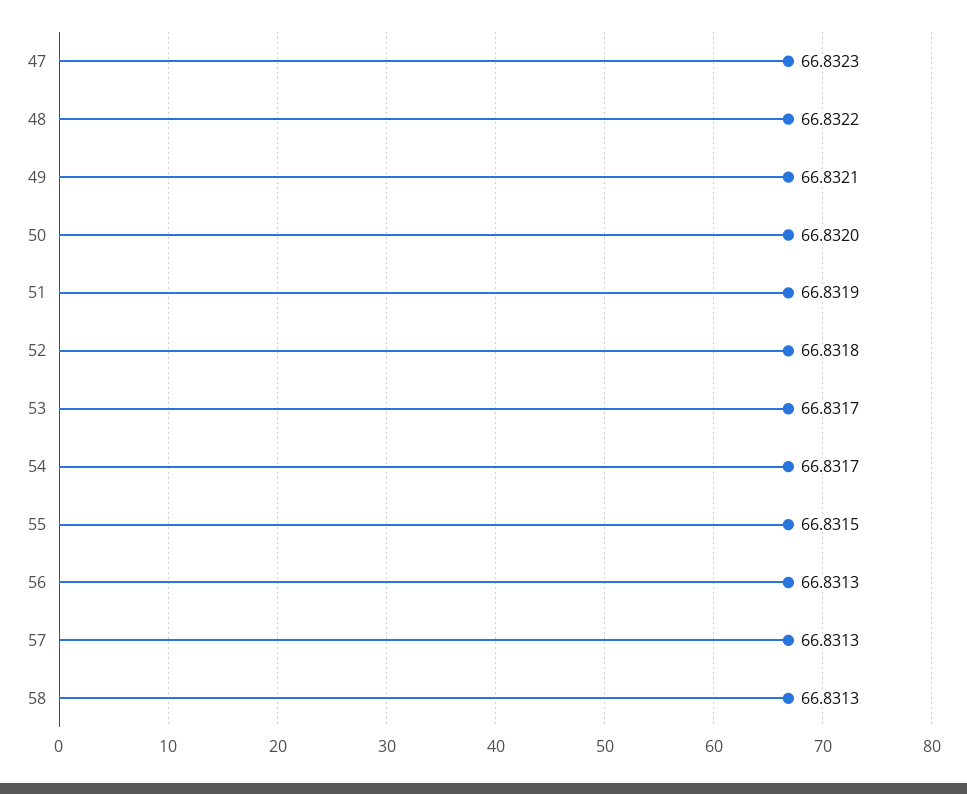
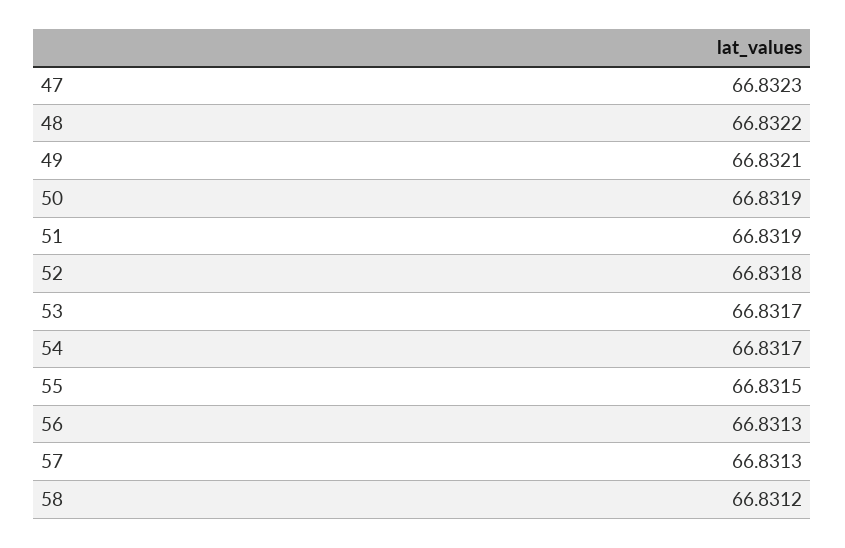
  {
    "47": 66.8323,
    "48": 66.8322,
    "49": 66.8321,
-   "50": 66.832,
+   "50": 66.8319,
    "51": 66.8319,
    "52": 66.8318,
    "53": 66.8317,
    "54": 66.8317,
    "55": 66.8315,
    "56": 66.8313,
    "57": 66.8313,
-   "58": 66.8313
+   "58": 66.8312
  }

